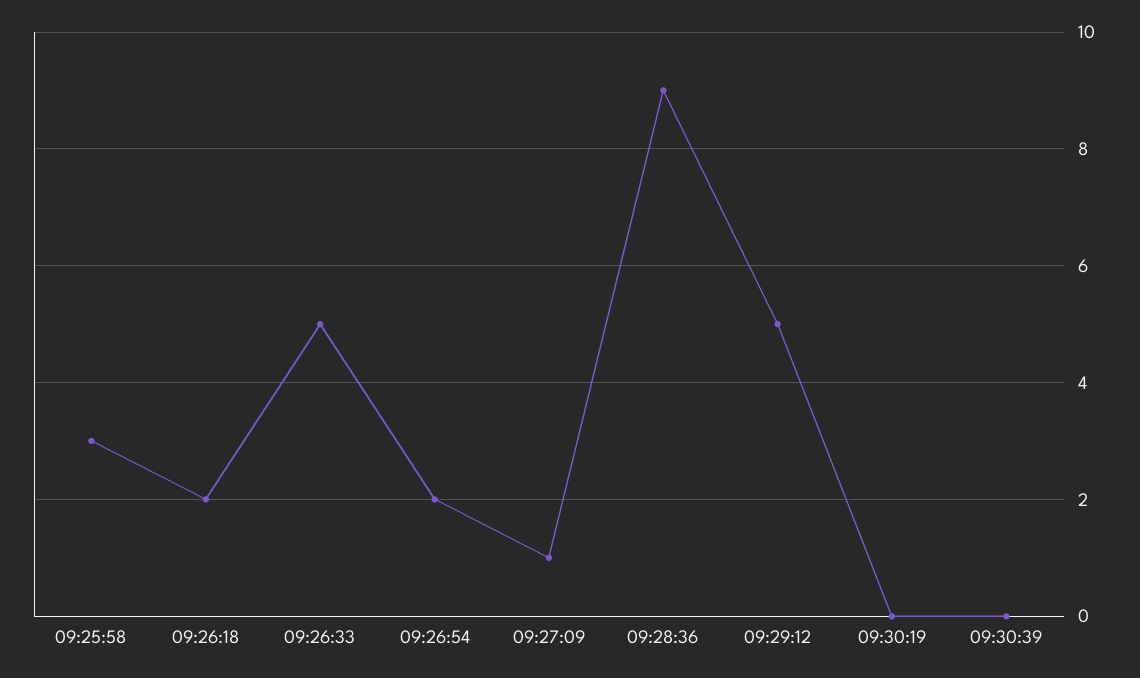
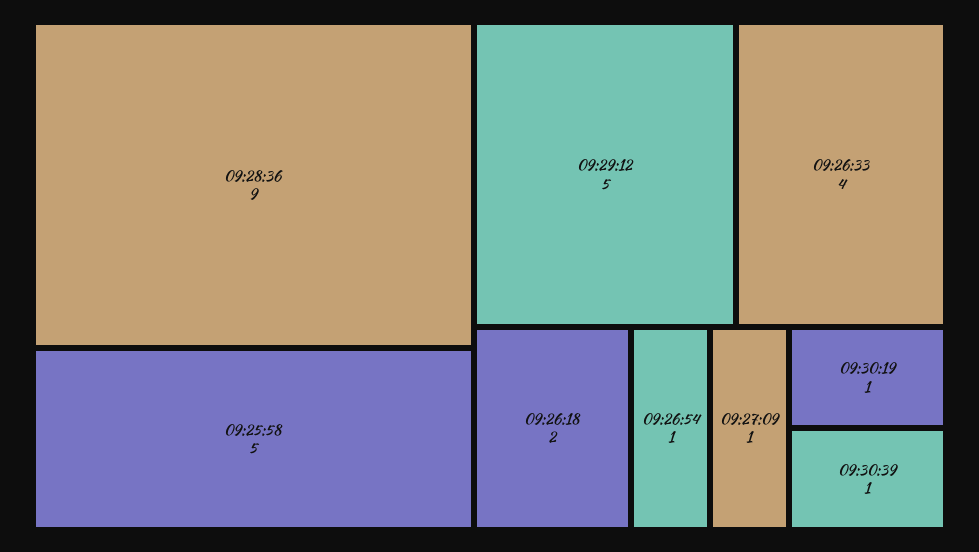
  {
-   "09:25:58": 3,
+   "09:25:58": 5,
    "09:26:18": 2,
-   "09:26:33": 5,
+   "09:26:33": 4,
-   "09:26:54": 2,
+   "09:26:54": 1,
    "09:27:09": 1,
    "09:28:36": 9,
    "09:29:12": 5,
-   "09:30:19": 0,
+   "09:30:19": 1,
-   "09:30:39": 0
+   "09:30:39": 1
  }

